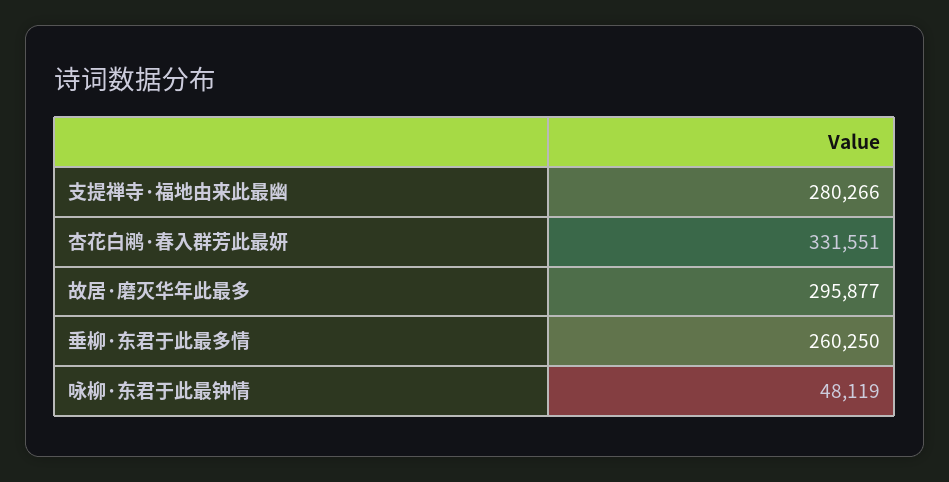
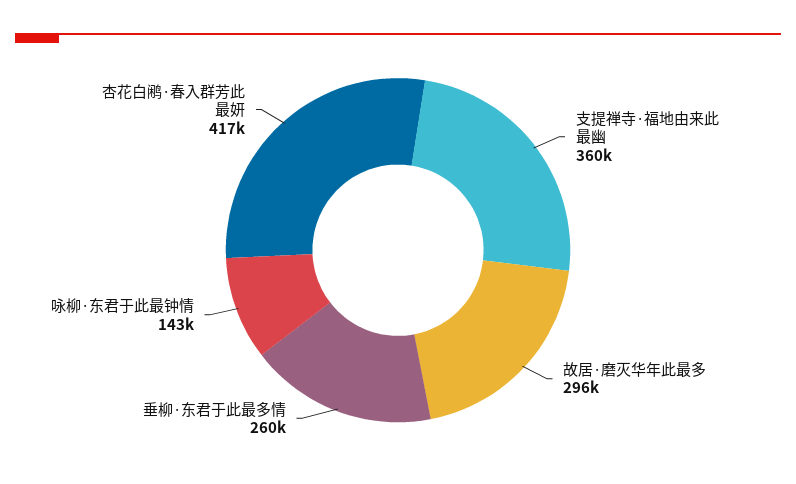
  {
-   "支提禅寺·福地由来此最幽": 280266,
+   "支提禅寺·福地由来此最幽": 360000,
-   "杏花白鹇·春入群芳此最妍": 331551,
+   "杏花白鹇·春入群芳此最妍": 417000,
    "故居·磨灭华年此最多": 295877,
    "垂柳·东君于此最多情": 260250,
-   "咏柳·东君于此最钟情": 48119
+   "咏柳·东君于此最钟情": 143000
  }

